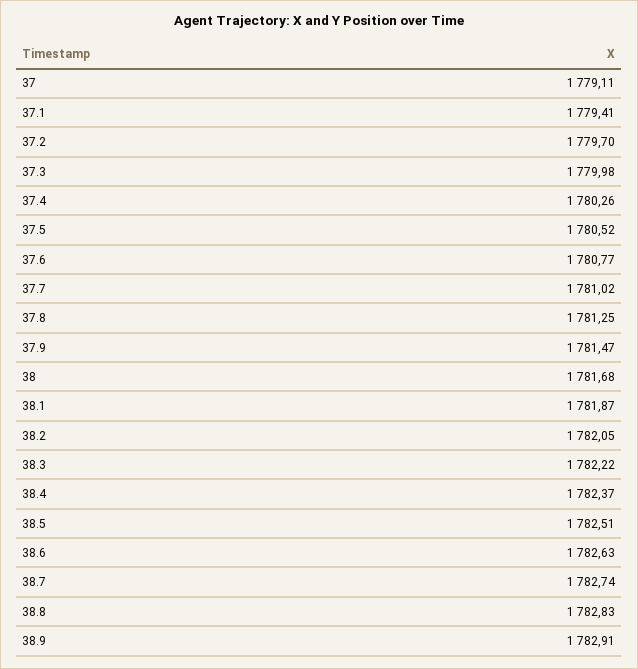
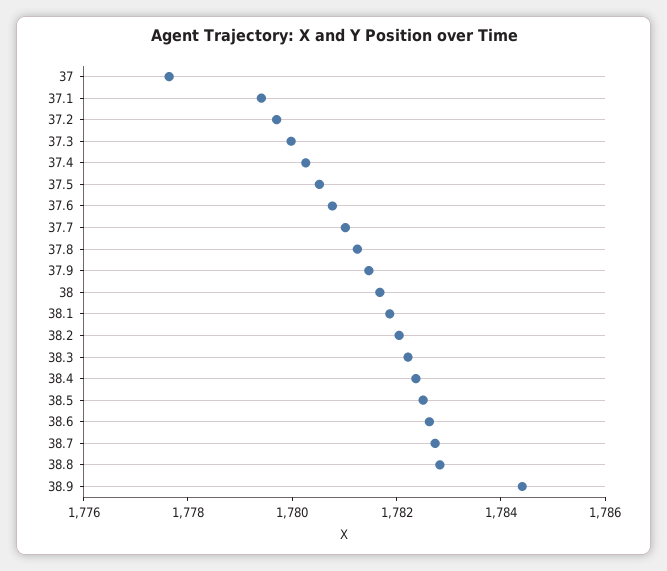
  {
-   "37": 1779.11,
+   "37": 1777.5,
    "37.1": 1779.41,
    "37.2": 1779.7,
    "37.3": 1779.98,
    "37.4": 1780.26,
    "37.5": 1780.52,
    "37.6": 1780.77,
    "37.7": 1781.02,
    "37.8": 1781.25,
    "37.9": 1781.47,
    "38": 1781.68,
    "38.1": 1781.87,
    "38.2": 1782.05,
    "38.3": 1782.22,
    "38.4": 1782.37,
    "38.5": 1782.51,
    "38.6": 1782.63,
    "38.7": 1782.74,
    "38.8": 1782.83,
-   "38.9": 1782.91
+   "38.9": 1784.5
  }

